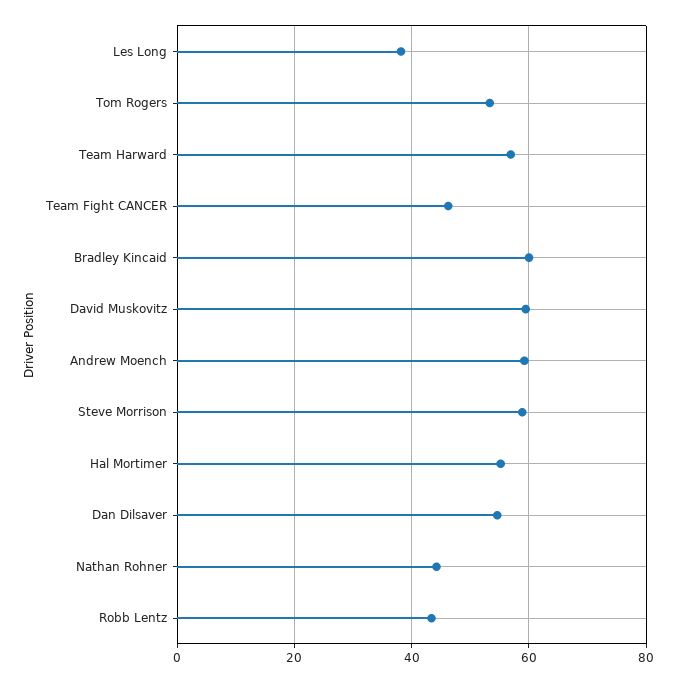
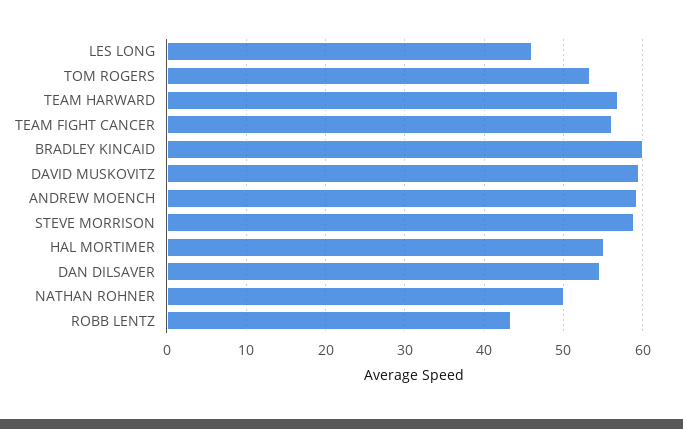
  {
-   "Les Long": 38,
+   "Les Long": 46,
    "Tom Rogers": 53,
    "Team Harward": 57,
-   "Team Fight CANCER": 46,
+   "Team Fight CANCER": 56,
    "Bradley Kincaid": 60,
    "David Muskovitz": 59,
    "Andrew Moench": 59,
    "Steve Morrison": 59,
    "Hal Mortimer": 55,
    "Dan Dilsaver": 55,
-   "Nathan Rohner": 44,
+   "Nathan Rohner": 50,
    "Robb Lentz": 43
  }

